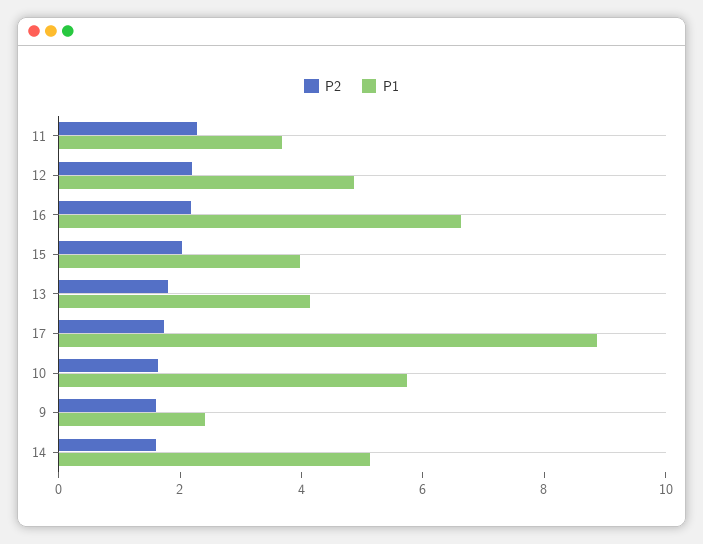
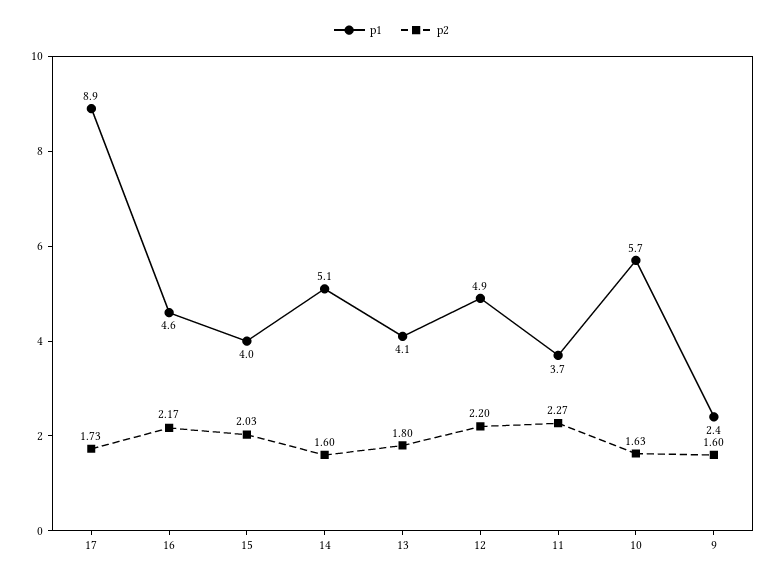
  {
    "P2": {
      "11": 2.27,
      "12": 2.2,
      "16": 2.17,
      "15": 2.03,
      "13": 1.8,
      "17": 1.73,
      "10": 1.63,
      "9": 1.6,
      "14": 1.6
    },
    "P1": {
      "11": 3.7,
      "12": 4.9,
-     "16": 6.5,
+     "16": 4.6,
      "15": 4,
      "13": 4.1,
      "17": 8.9,
      "10": 5.7,
      "9": 2.4,
      "14": 5.1
    }
  }

